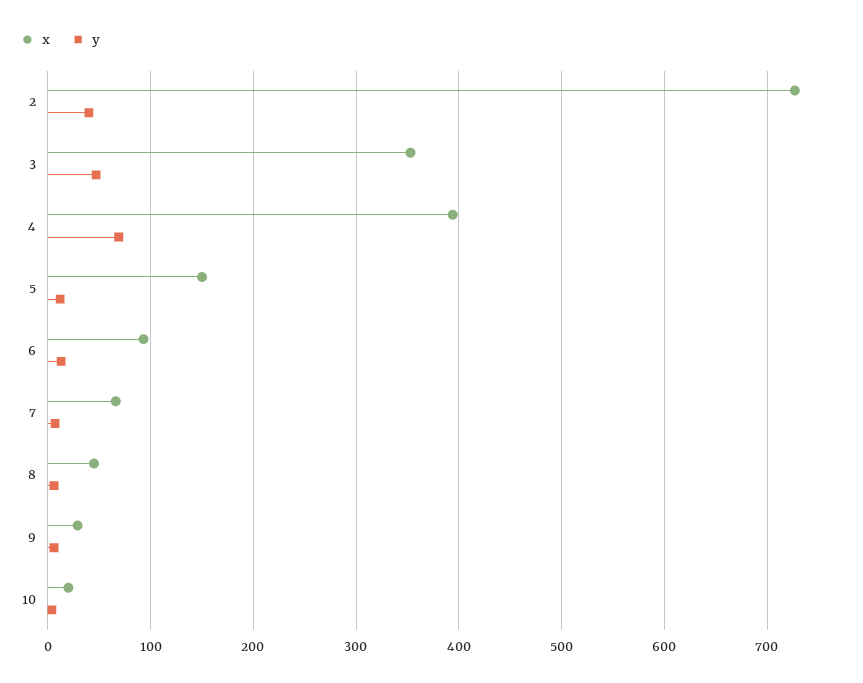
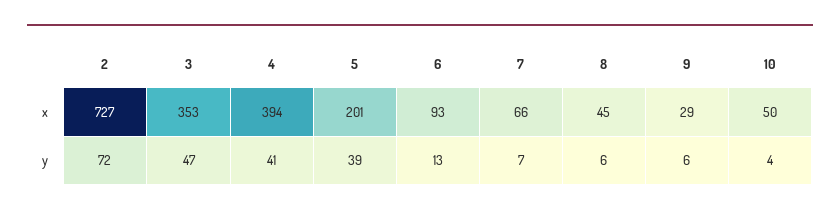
  {
    "x": {
      "2": 727,
      "3": 353,
      "4": 394,
-     "5": 150,
+     "5": 201,
      "6": 93,
      "7": 66,
      "8": 45,
      "9": 29,
-     "10": 20
+     "10": 50
    },
    "y": {
-     "2": 40,
+     "2": 72,
      "3": 47,
-     "4": 70,
+     "4": 41,
-     "5": 10,
+     "5": 39,
      "6": 13,
      "7": 7,
      "8": 6,
      "9": 6,
      "10": 4
    }
  }

